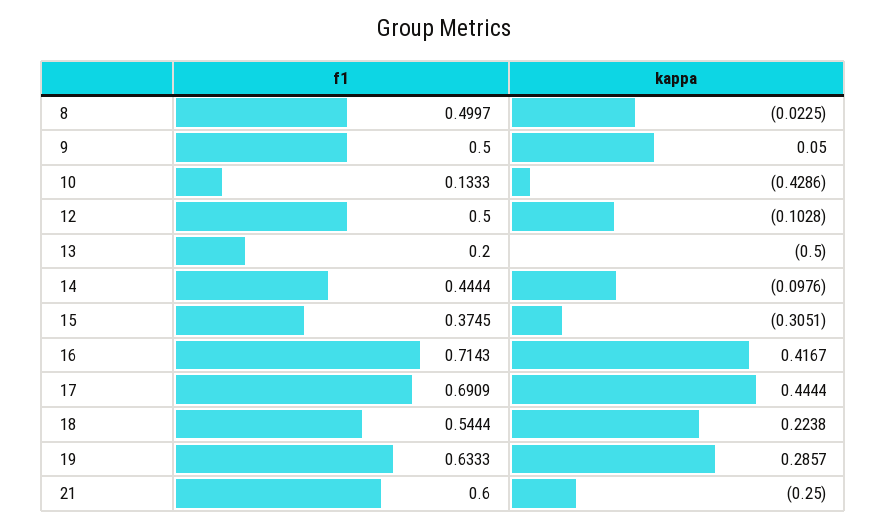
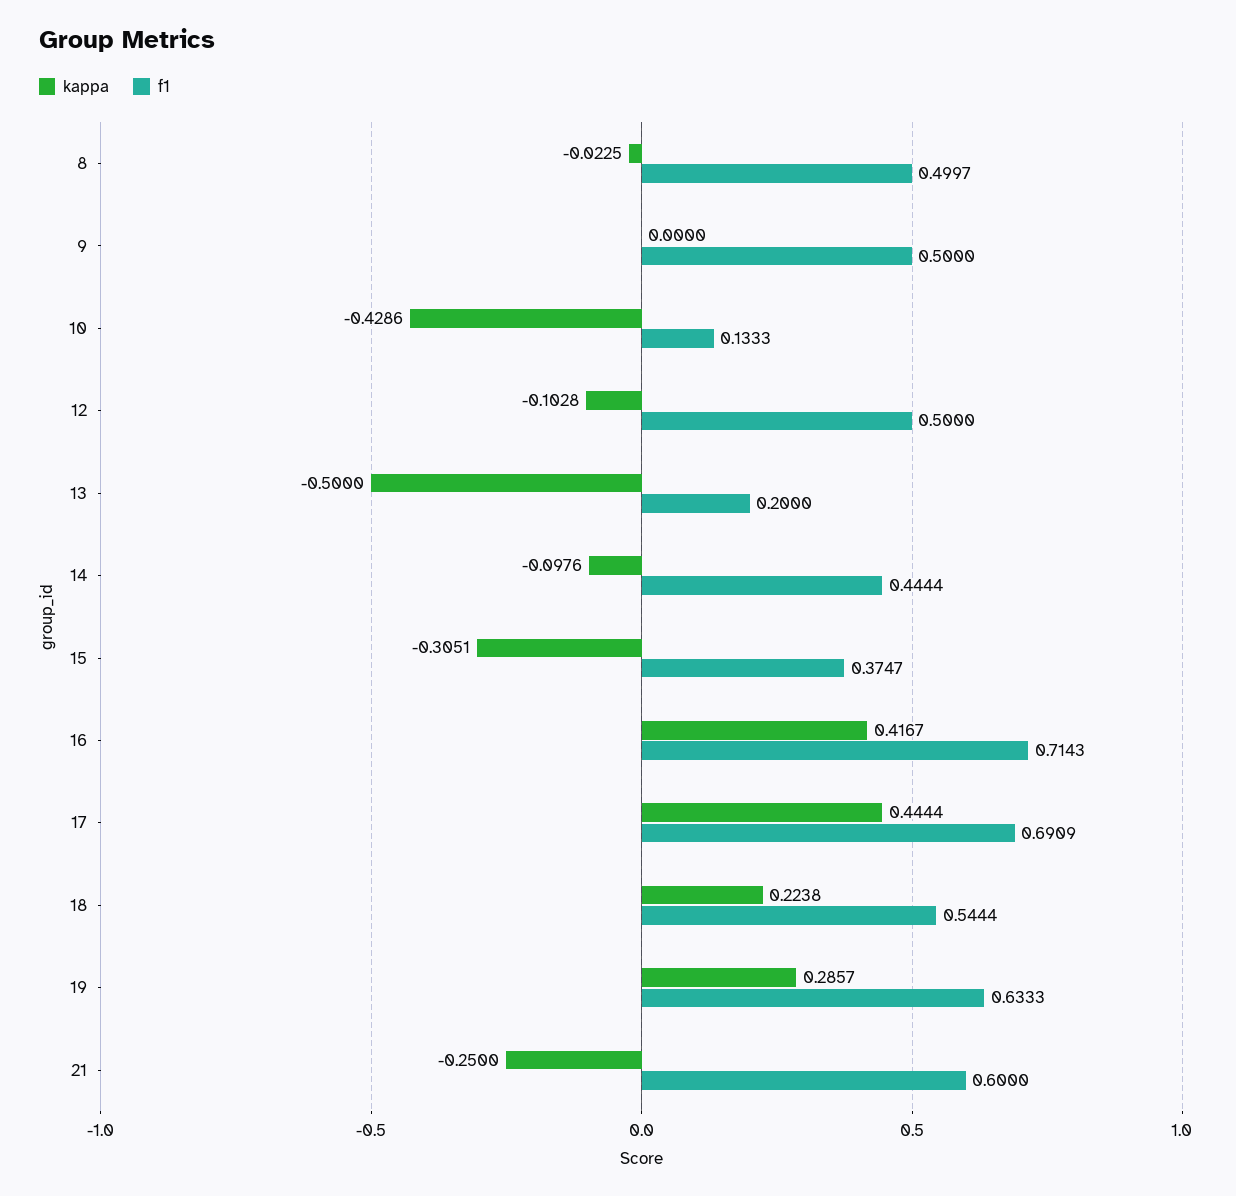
  {
    "f1": {
      "8": 0.4997,
      "9": 0.5,
      "10": 0.1333,
      "12": 0.5,
      "13": 0.2,
      "14": 0.4444,
-     "15": 0.3745,
+     "15": 0.3747,
      "16": 0.7143,
      "17": 0.6909,
      "18": 0.5444,
      "19": 0.6333,
      "21": 0.6
    },
    "kappa": {
      "8": -0.0225,
-     "9": 0.05,
+     "9": 0,
      "10": -0.4286,
      "12": -0.1028,
      "13": -0.5,
      "14": -0.0976,
      "15": -0.3051,
      "16": 0.4167,
      "17": 0.4444,
      "18": 0.2238,
      "19": 0.2857,
      "21": -0.25
    }
  }

